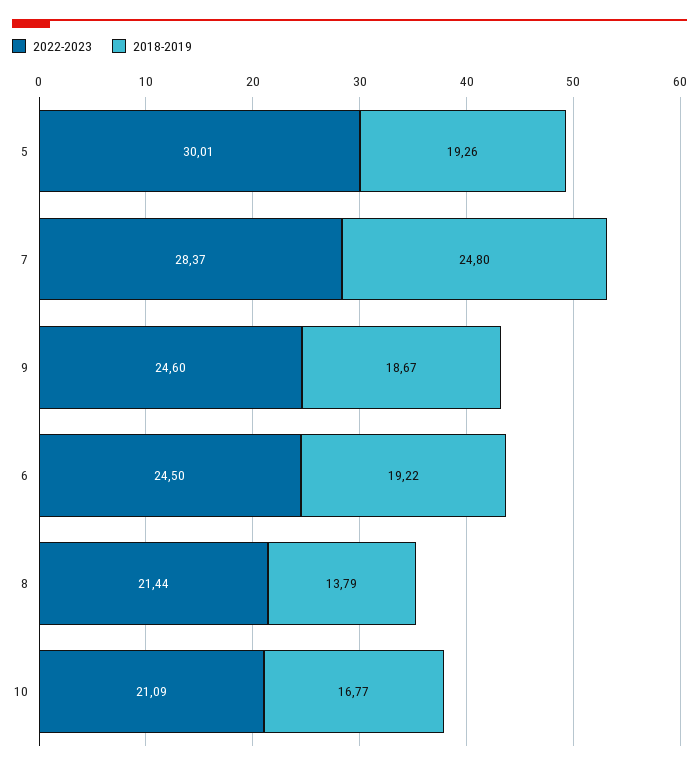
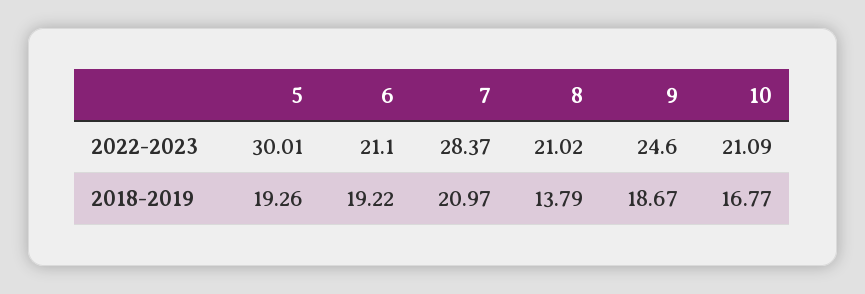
  {
    "2022-2023": {
      "5": 30.01,
      "7": 28.37,
      "9": 24.6,
-     "6": 24.5,
+     "6": 21.1,
-     "8": 21.44,
+     "8": 21.02,
      "10": 21.09
    },
    "2018-2019": {
      "5": 19.26,
-     "7": 24.8,
+     "7": 20.97,
      "9": 18.67,
      "6": 19.22,
      "8": 13.79,
      "10": 16.77
    }
  }

